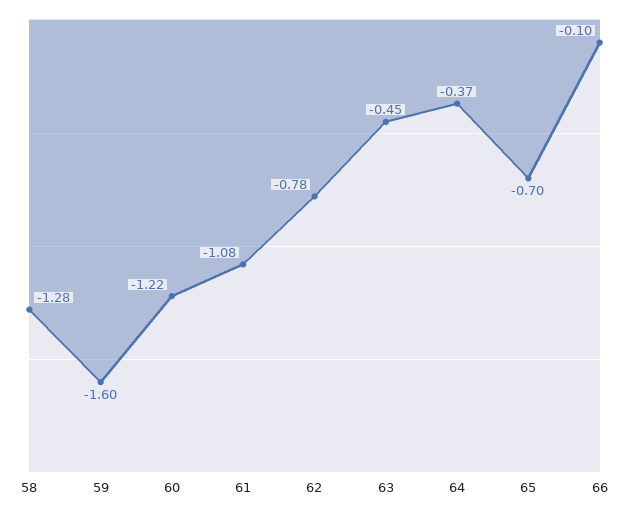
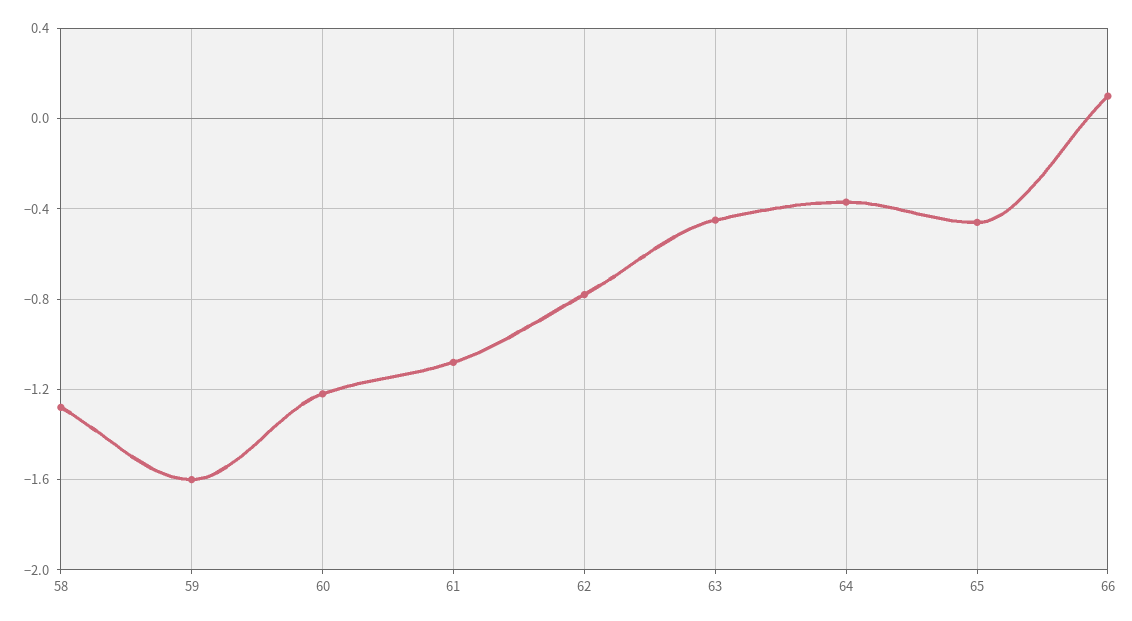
  {
    "58": -1.28,
    "59": -1.6,
    "60": -1.22,
    "61": -1.08,
    "62": -0.78,
    "63": -0.45,
    "64": -0.37,
-   "65": -0.7,
+   "65": -0.45,
-   "66": -0.1
+   "66": 0.1
  }

